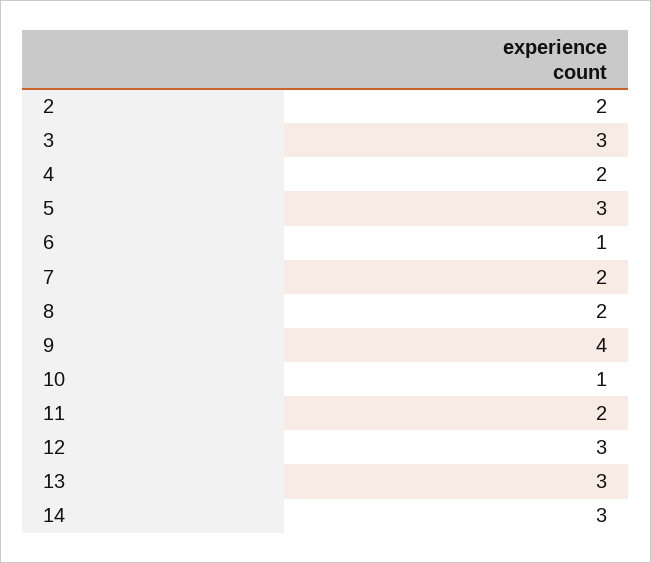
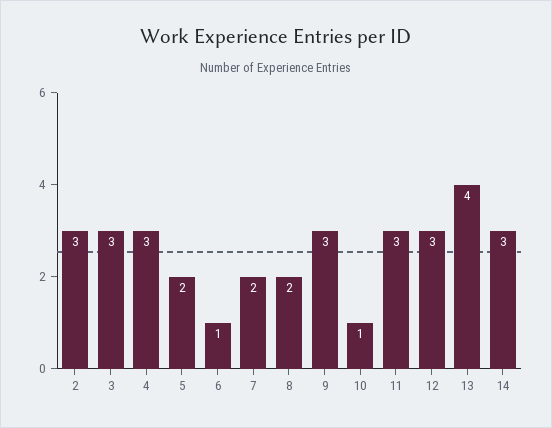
  {
-   "2": 2,
+   "2": 3,
    "3": 3,
-   "4": 2,
+   "4": 3,
-   "5": 3,
+   "5": 2,
    "6": 1,
    "7": 2,
    "8": 2,
-   "9": 4,
+   "9": 3,
    "10": 1,
-   "11": 2,
+   "11": 3,
    "12": 3,
-   "13": 3,
+   "13": 4,
    "14": 3
  }

